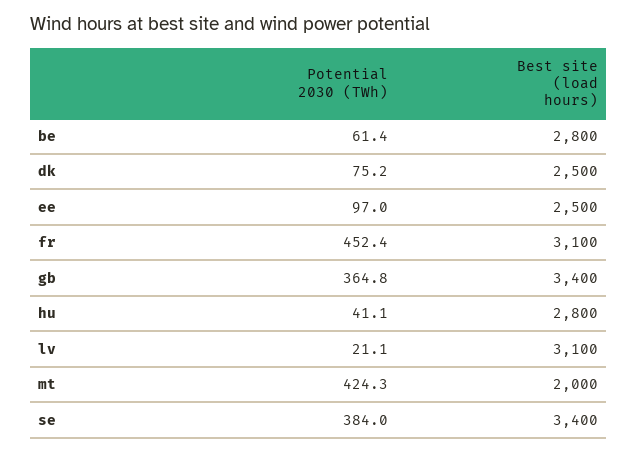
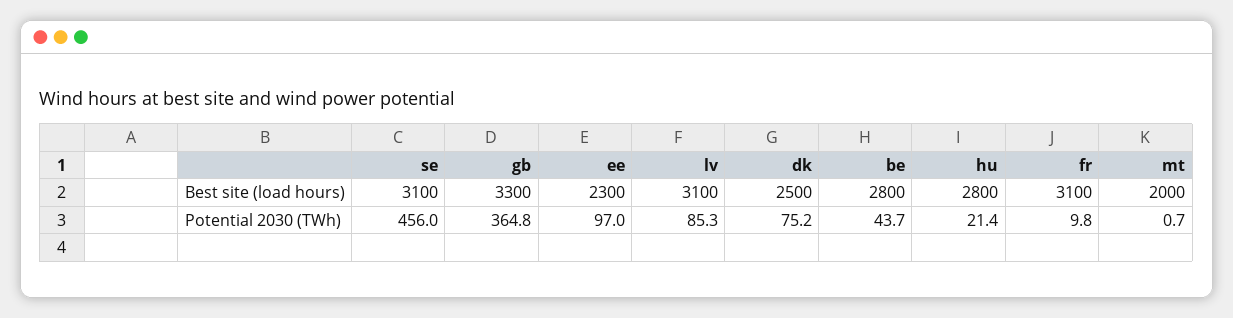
  {
    "Potential 2030 (TWh)": {
-     "be": 61.4,
+     "be": 43.7,
      "dk": 75.2,
      "ee": 97,
-     "fr": 452.4,
+     "fr": 9.8,
      "gb": 364.8,
-     "hu": 41.1,
+     "hu": 21.4,
-     "lv": 21.1,
+     "lv": 85.3,
-     "mt": 424.3,
+     "mt": 0.7,
-     "se": 384
+     "se": 456
    },
    "Best site (load hours)": {
      "be": 2800,
      "dk": 2500,
-     "ee": 2500,
+     "ee": 2300,
      "fr": 3100,
-     "gb": 3400,
+     "gb": 3300,
      "hu": 2800,
      "lv": 3100,
      "mt": 2000,
-     "se": 3400
+     "se": 3100
    }
  }

